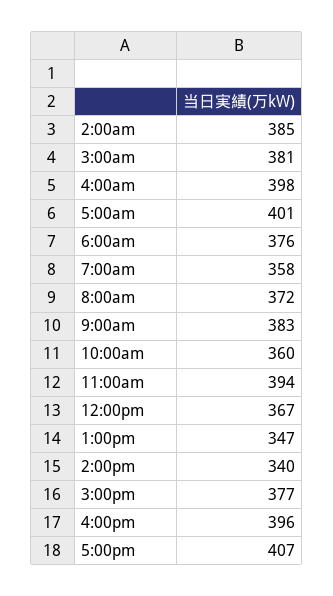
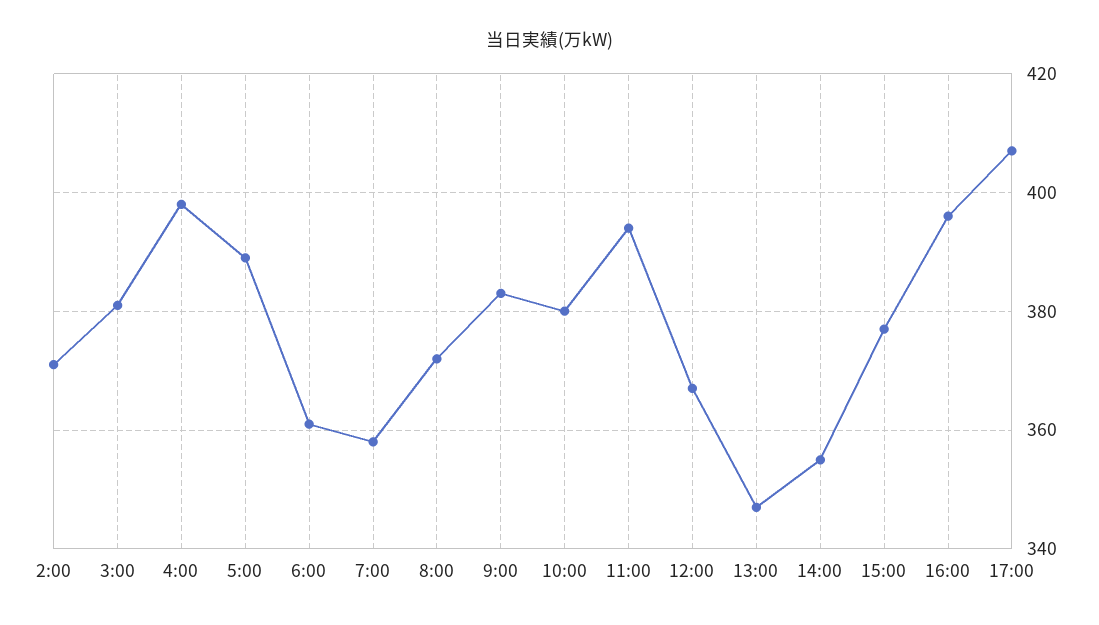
  {
-   "2:00am": 385,
+   "2:00am": 370,
    "3:00am": 381,
    "4:00am": 398,
-   "5:00am": 401,
+   "5:00am": 390,
-   "6:00am": 376,
+   "6:00am": 360,
    "7:00am": 358,
    "8:00am": 372,
    "9:00am": 383,
-   "10:00am": 360,
+   "10:00am": 380,
    "11:00am": 394,
    "12:00pm": 367,
    "1:00pm": 347,
-   "2:00pm": 340,
+   "2:00pm": 355,
    "3:00pm": 377,
    "4:00pm": 396,
    "5:00pm": 407
  }

